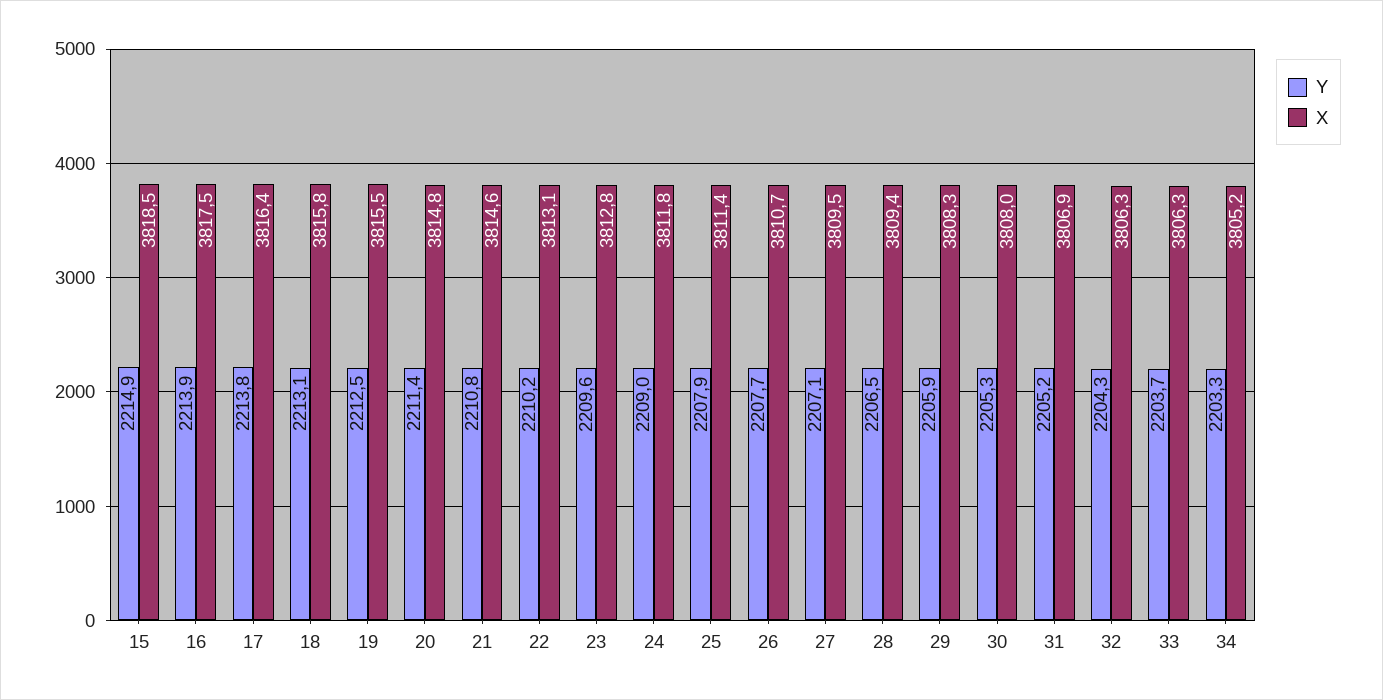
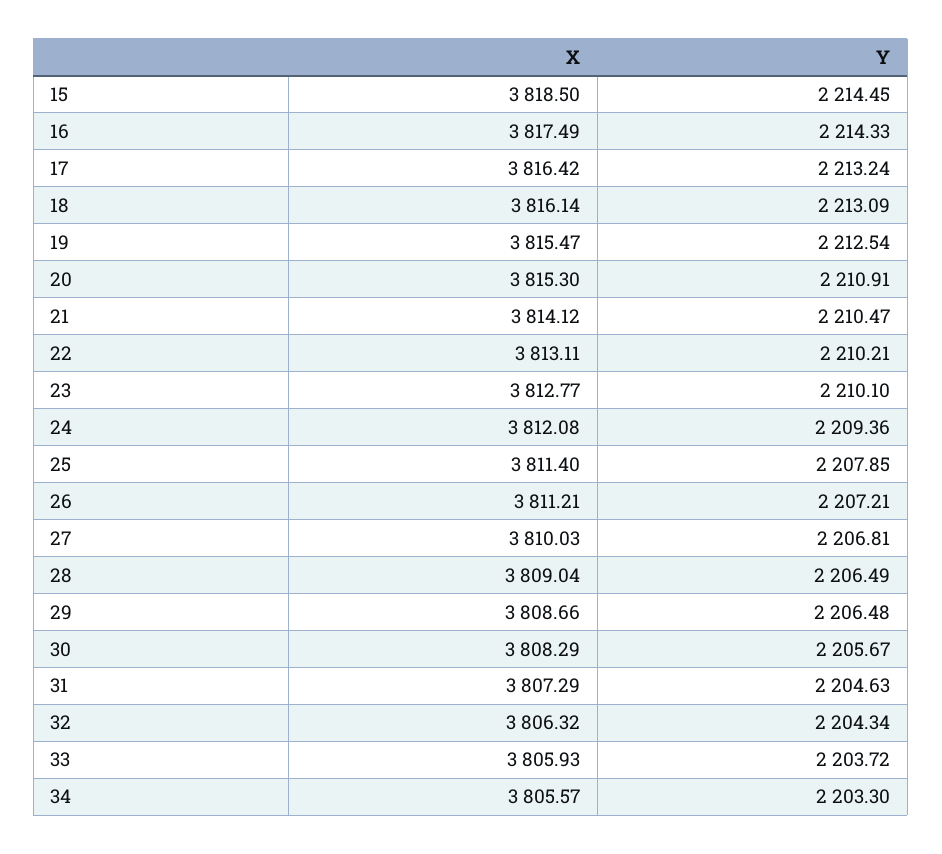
  {
    "Y": {
-     "15": 2214.9,
+     "15": 2214.45,
-     "16": 2213.9,
+     "16": 2214.33,
-     "17": 2213.8,
+     "17": 2213.24,
      "18": 2213.09,
      "19": 2212.54,
-     "20": 2211.4,
+     "20": 2210.91,
-     "21": 2210.8,
+     "21": 2210.47,
      "22": 2210.21,
-     "23": 2209.6,
+     "23": 2210.1,
-     "24": 2209,
+     "24": 2209.36,
      "25": 2207.85,
-     "26": 2207.7,
+     "26": 2207.21,
-     "27": 2207.1,
+     "27": 2206.81,
      "28": 2206.49,
-     "29": 2205.9,
+     "29": 2206.48,
-     "30": 2205.3,
+     "30": 2205.67,
-     "31": 2205.2,
+     "31": 2204.63,
      "32": 2204.34,
      "33": 2203.72,
      "34": 2203.3
    },
    "X": {
      "15": 3818.5,
      "16": 3817.49,
      "17": 3816.42,
-     "18": 3815.8,
+     "18": 3816.14,
      "19": 3815.47,
-     "20": 3814.8,
+     "20": 3815.3,
-     "21": 3814.6,
+     "21": 3814.12,
      "22": 3813.11,
      "23": 3812.77,
-     "24": 3811.8,
+     "24": 3812.08,
      "25": 3811.4,
-     "26": 3810.7,
+     "26": 3811.21,
-     "27": 3809.5,
+     "27": 3810.03,
-     "28": 3809.4,
+     "28": 3809.04,
-     "29": 3808.3,
+     "29": 3808.66,
-     "30": 3808,
+     "30": 3808.29,
-     "31": 3806.9,
+     "31": 3807.29,
      "32": 3806.32,
-     "33": 3806.3,
+     "33": 3805.93,
-     "34": 3805.2
+     "34": 3805.57
    }
  }

